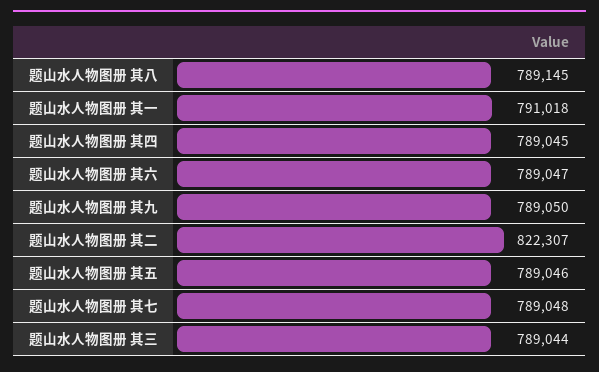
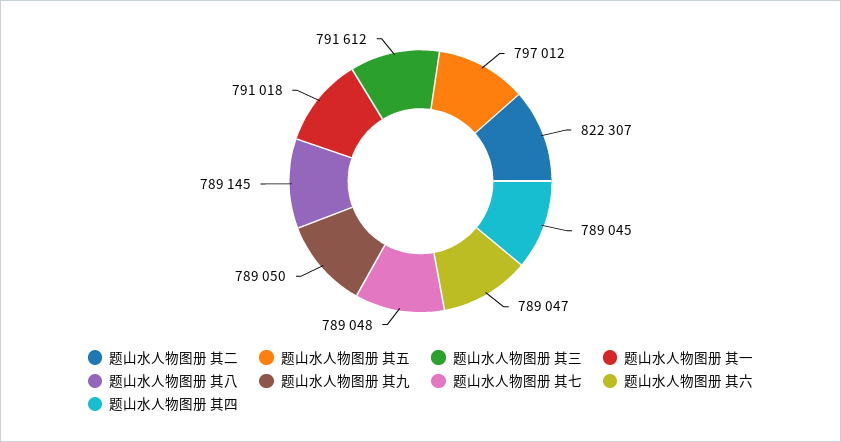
  {
    "题山水人物图册 其八": 789145,
    "题山水人物图册 其一": 791018,
    "题山水人物图册 其四": 789045,
    "题山水人物图册 其六": 789047,
    "题山水人物图册 其九": 789050,
    "题山水人物图册 其二": 822307,
-   "题山水人物图册 其五": 789046,
+   "题山水人物图册 其五": 797012,
    "题山水人物图册 其七": 789048,
-   "题山水人物图册 其三": 789044
+   "题山水人物图册 其三": 791612
  }

